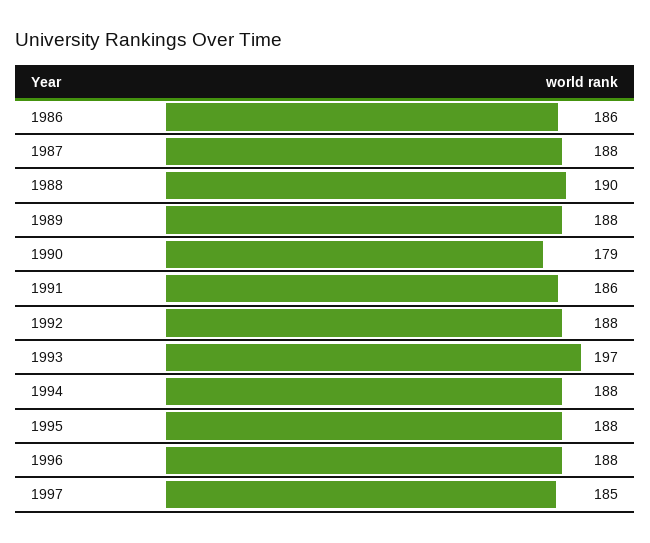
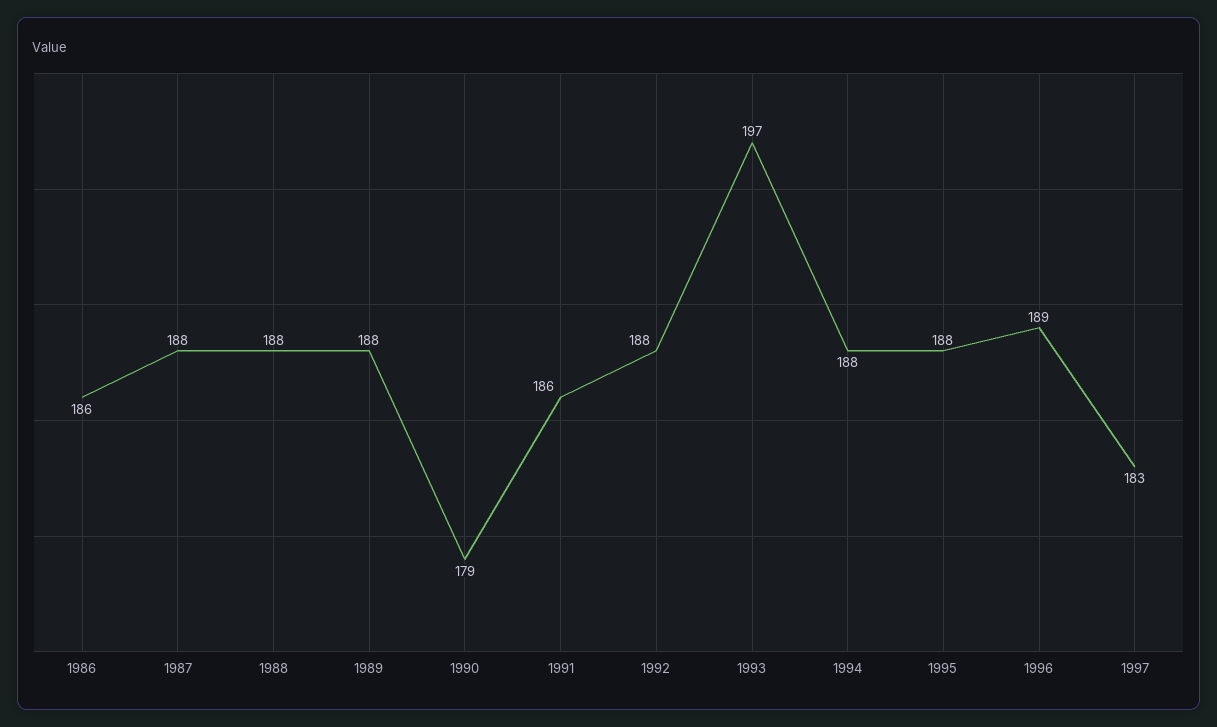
  {
    "1986": 186,
    "1987": 188,
-   "1988": 190,
+   "1988": 188,
    "1989": 188,
    "1990": 179,
    "1991": 186,
    "1992": 188,
    "1993": 197,
    "1994": 188,
    "1995": 188,
-   "1996": 188,
+   "1996": 189,
-   "1997": 185
+   "1997": 183
  }

